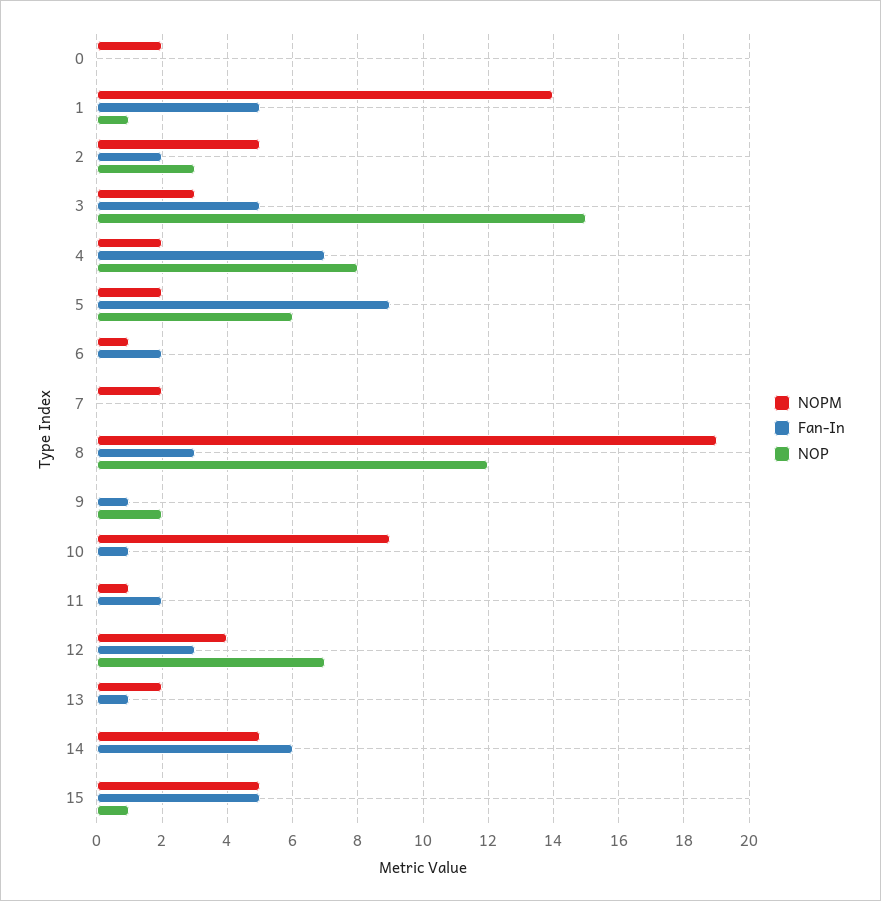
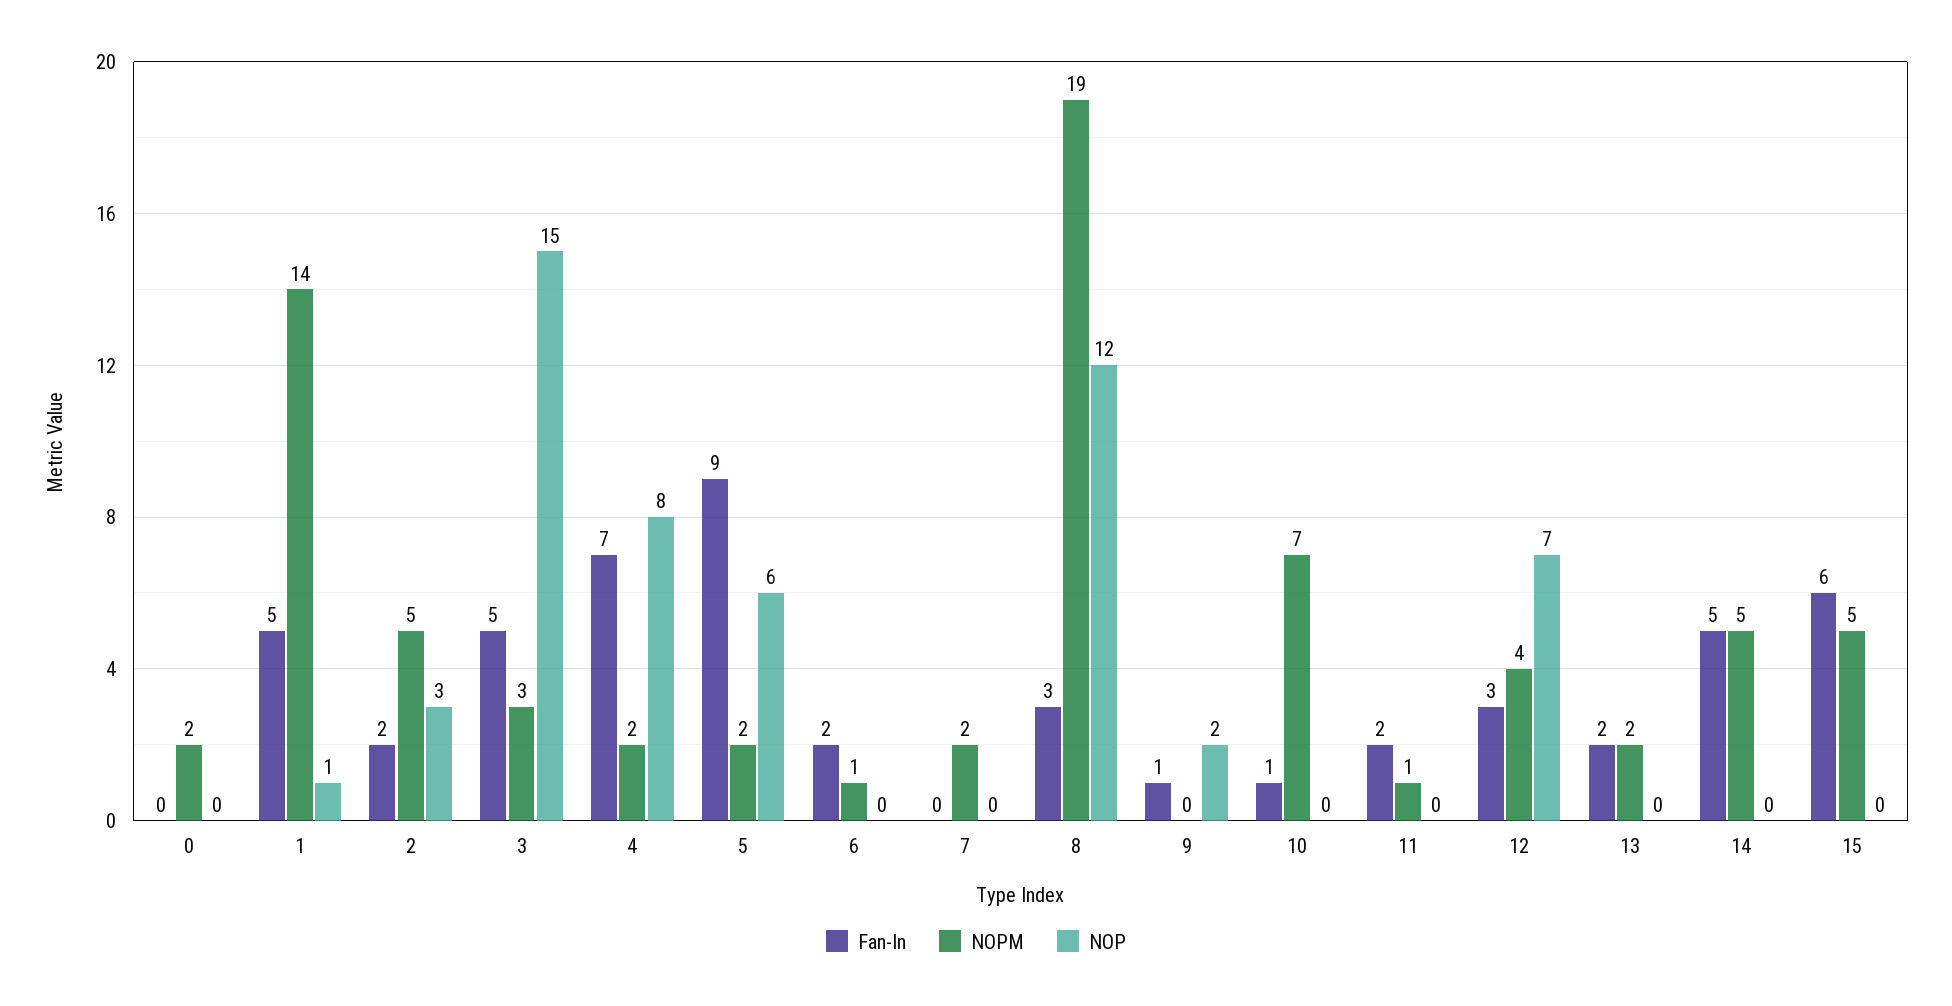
  {
    "NOPM": {
      "0": 2,
      "1": 14,
      "2": 5,
      "3": 3,
      "4": 2,
      "5": 2,
      "6": 1,
      "7": 2,
      "8": 19,
      "9": 0,
-     "10": 9,
+     "10": 7,
      "11": 1,
      "12": 4,
      "13": 2,
      "14": 5,
      "15": 5
    },
    "Fan-In": {
      "0": 0,
      "1": 5,
      "2": 2,
      "3": 5,
      "4": 7,
      "5": 9,
      "6": 2,
      "7": 0,
      "8": 3,
      "9": 1,
      "10": 1,
      "11": 2,
      "12": 3,
-     "13": 1,
+     "13": 2,
-     "14": 6,
+     "14": 5,
-     "15": 5
+     "15": 6
    },
    "NOP": {
      "0": 0,
      "1": 1,
      "2": 3,
      "3": 15,
      "4": 8,
      "5": 6,
      "6": 0,
      "7": 0,
      "8": 12,
      "9": 2,
      "10": 0,
      "11": 0,
      "12": 7,
      "13": 0,
      "14": 0,
-     "15": 1
+     "15": 0
    }
  }

